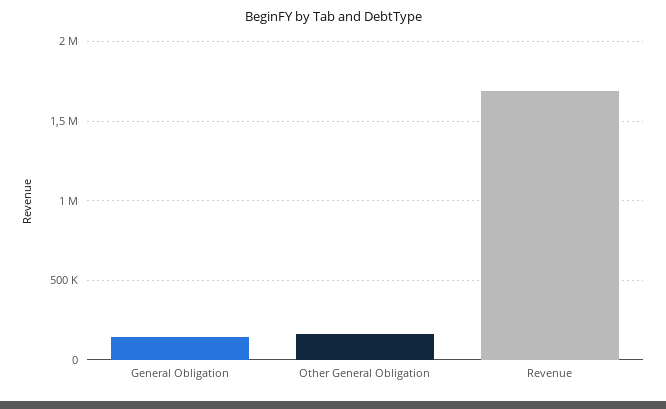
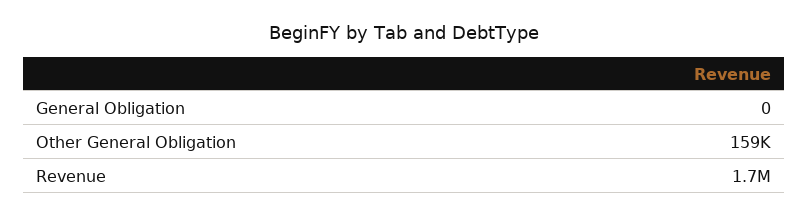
  {
-   "General Obligation": 150000,
+   "General Obligation": 0,
    "Other General Obligation": 159000,
    "Revenue": 1700000
  }

